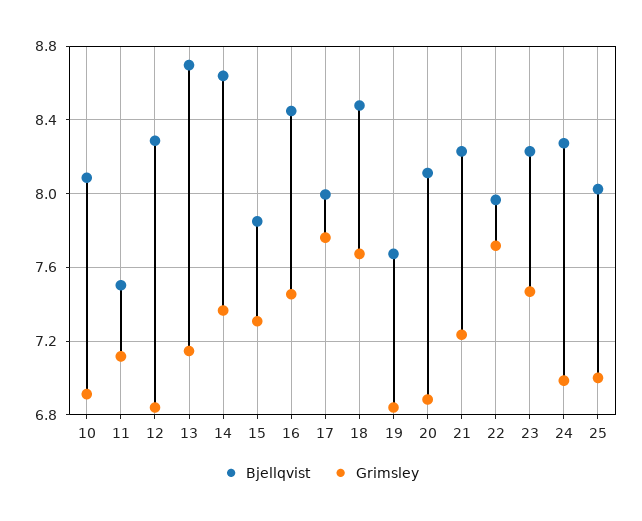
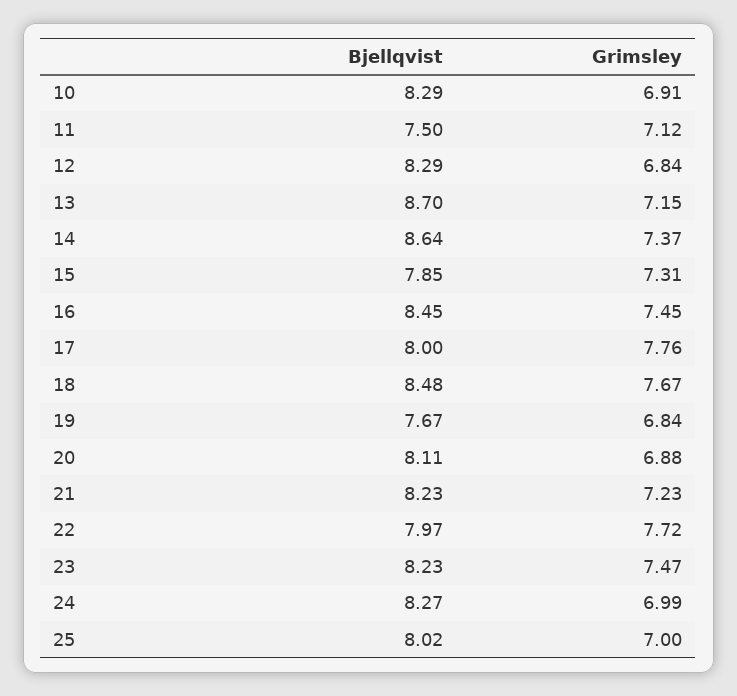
  {
    "Bjellqvist": {
-     "10": 8.1,
+     "10": 8.29,
      "11": 7.5,
      "12": 8.29,
      "13": 8.7,
      "14": 8.64,
      "15": 7.85,
      "16": 8.45,
      "17": 8,
      "18": 8.48,
      "19": 7.67,
      "20": 8.11,
      "21": 8.23,
      "22": 7.97,
      "23": 8.23,
      "24": 8.27,
      "25": 8.02
    },
    "Grimsley": {
      "10": 6.91,
      "11": 7.12,
      "12": 6.84,
      "13": 7.15,
      "14": 7.37,
      "15": 7.31,
      "16": 7.45,
      "17": 7.76,
      "18": 7.67,
      "19": 6.84,
      "20": 6.88,
      "21": 7.23,
      "22": 7.72,
      "23": 7.47,
      "24": 6.99,
      "25": 7
    }
  }

